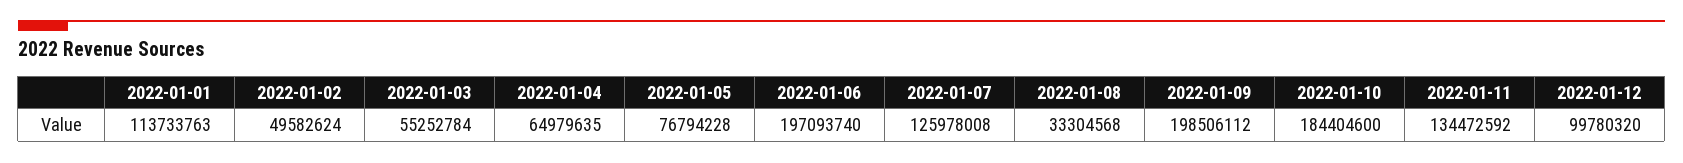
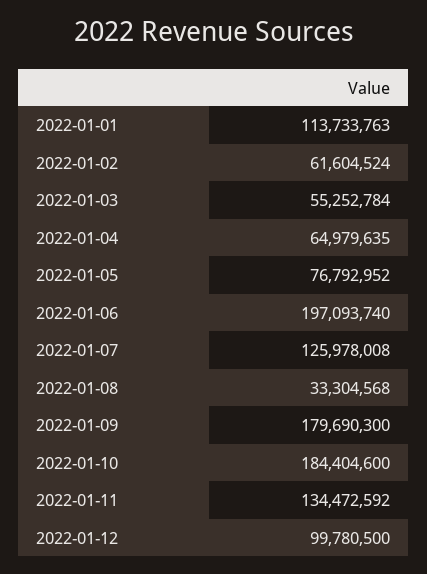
  {
    "2022-01-01": 113733763,
-   "2022-01-02": 49582624,
+   "2022-01-02": 61604524,
    "2022-01-03": 55252784,
    "2022-01-04": 64979635,
-   "2022-01-05": 76794228,
+   "2022-01-05": 76792952,
    "2022-01-06": 197093740,
    "2022-01-07": 125978008,
    "2022-01-08": 33304568,
-   "2022-01-09": 198506112,
+   "2022-01-09": 179690300,
    "2022-01-10": 184404600,
    "2022-01-11": 134472592,
-   "2022-01-12": 99780320
+   "2022-01-12": 99780500
  }

